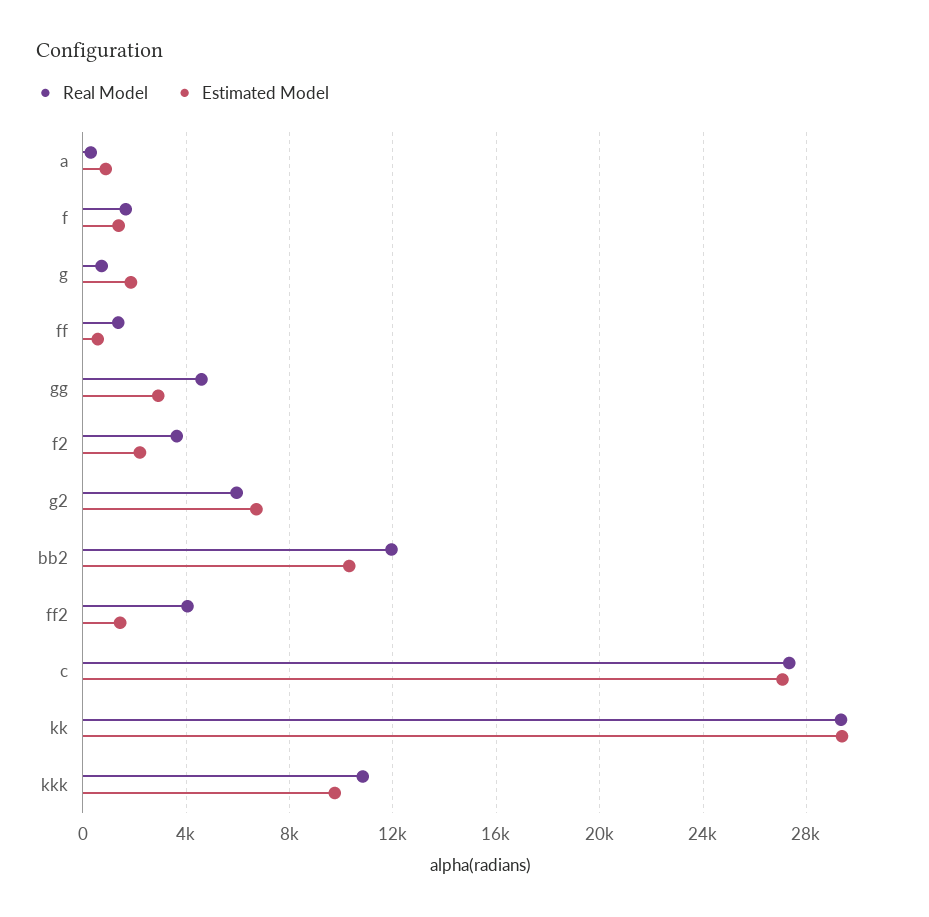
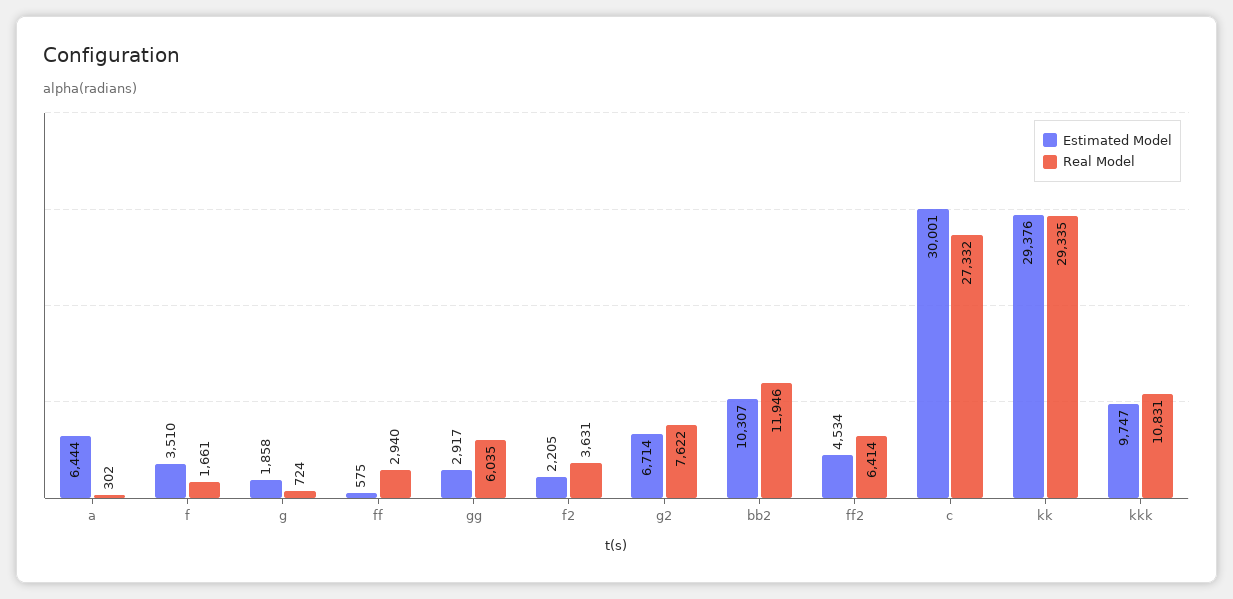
  {
    "Real Model": {
      "a": 302,
      "f": 1661,
      "g": 724,
-     "ff": 1500,
+     "ff": 2940,
-     "gg": 4500,
+     "gg": 6035,
      "f2": 3631,
-     "g2": 6000,
+     "g2": 7622,
      "bb2": 11946,
-     "ff2": 4000,
+     "ff2": 6414,
      "c": 27332,
      "kk": 29335,
      "kkk": 10831
    },
    "Estimated Model": {
-     "a": 1000,
+     "a": 6444,
-     "f": 1500,
+     "f": 3510,
      "g": 1858,
      "ff": 575,
      "gg": 2917,
      "f2": 2205,
      "g2": 6714,
      "bb2": 10307,
-     "ff2": 1500,
+     "ff2": 4534,
-     "c": 27000,
+     "c": 30001,
      "kk": 29376,
      "kkk": 9747
    }
  }

